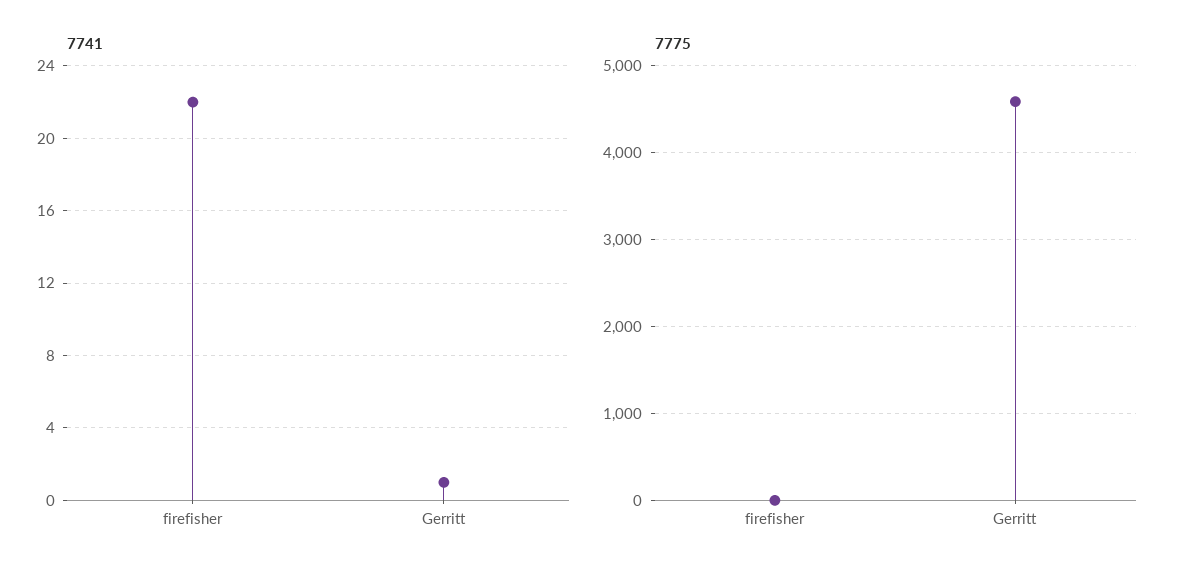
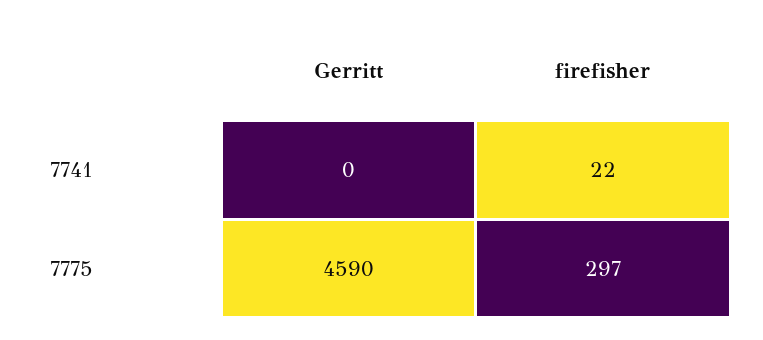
  {
    "7741": {
      "firefisher": 22,
-     "Gerritt": 1
+     "Gerritt": 0
    },
    "7775": {
-     "firefisher": 0,
+     "firefisher": 297,
      "Gerritt": 4590
    }
  }

